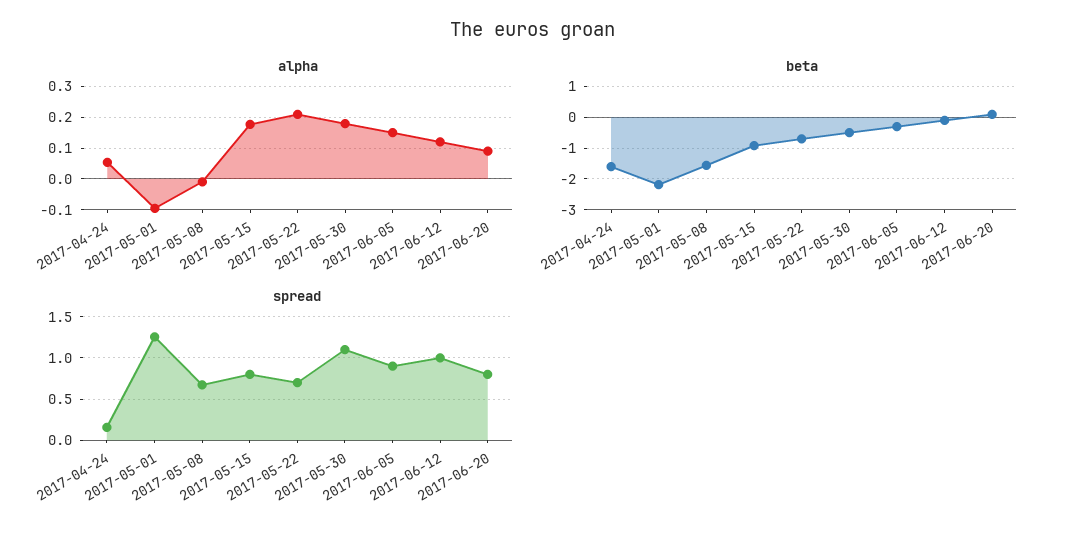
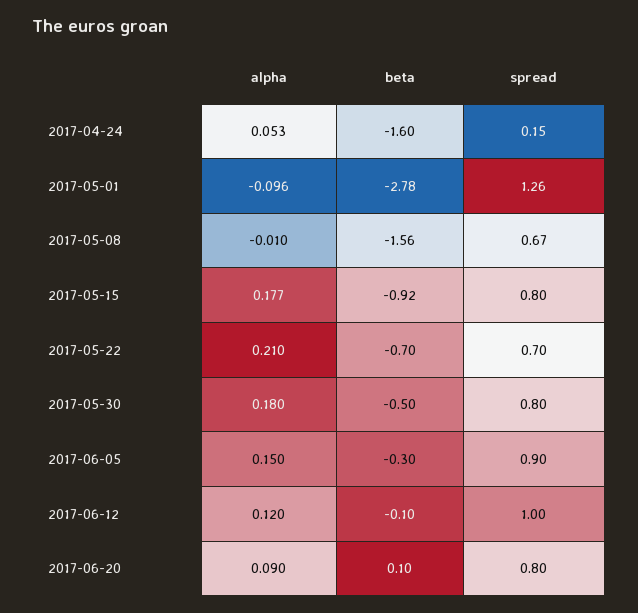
  {
    "alpha": {
      "2017-04-24": 0.053,
      "2017-05-01": -0.096,
      "2017-05-08": -0.01,
      "2017-05-15": 0.177,
      "2017-05-22": 0.21,
      "2017-05-30": 0.18,
      "2017-06-05": 0.15,
      "2017-06-12": 0.12,
      "2017-06-20": 0.09
    },
    "beta": {
      "2017-04-24": -1.6,
-     "2017-05-01": -2.2,
+     "2017-05-01": -2.78,
      "2017-05-08": -1.56,
      "2017-05-15": -0.92,
      "2017-05-22": -0.7,
      "2017-05-30": -0.5,
      "2017-06-05": -0.3,
      "2017-06-12": -0.1,
      "2017-06-20": 0.1
    },
    "spread": {
      "2017-04-24": 0.15,
      "2017-05-01": 1.26,
      "2017-05-08": 0.67,
      "2017-05-15": 0.8,
      "2017-05-22": 0.7,
-     "2017-05-30": 1.1,
+     "2017-05-30": 0.8,
      "2017-06-05": 0.9,
      "2017-06-12": 1,
      "2017-06-20": 0.8
    }
  }

